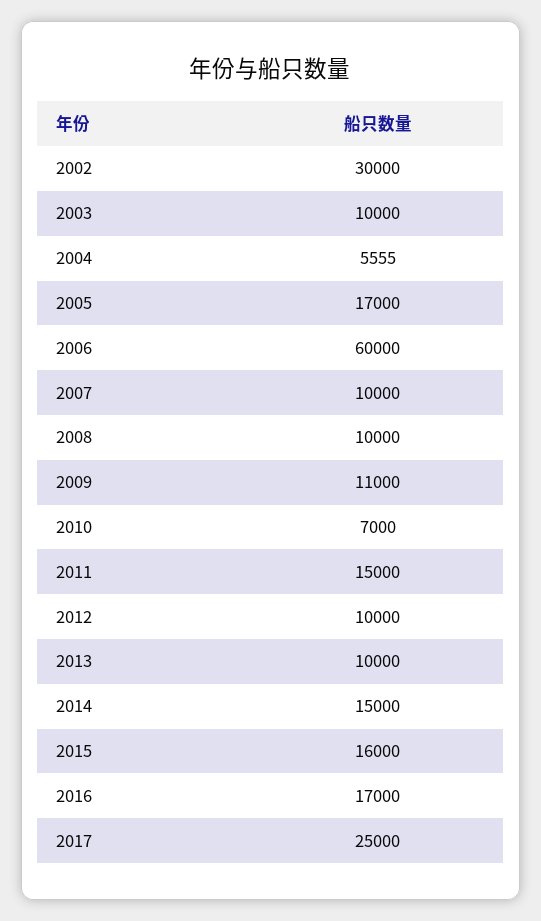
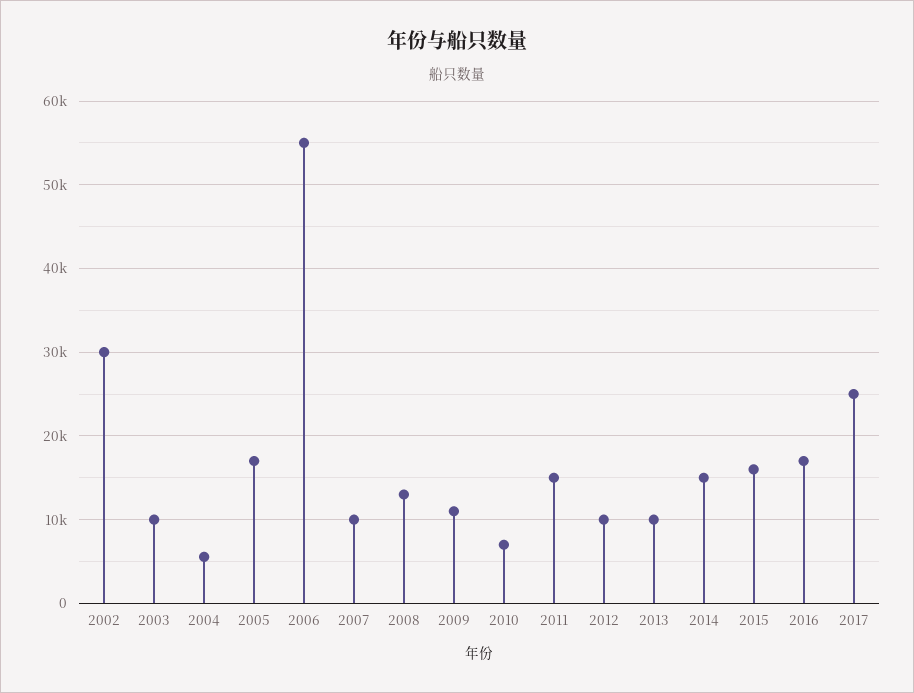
  {
    "2002": 30000,
    "2003": 10000,
    "2004": 5555,
    "2005": 17000,
-   "2006": 60000,
+   "2006": 55000,
    "2007": 10000,
-   "2008": 10000,
+   "2008": 13000,
    "2009": 11000,
    "2010": 7000,
    "2011": 15000,
    "2012": 10000,
    "2013": 10000,
    "2014": 15000,
    "2015": 16000,
    "2016": 17000,
    "2017": 25000
  }

